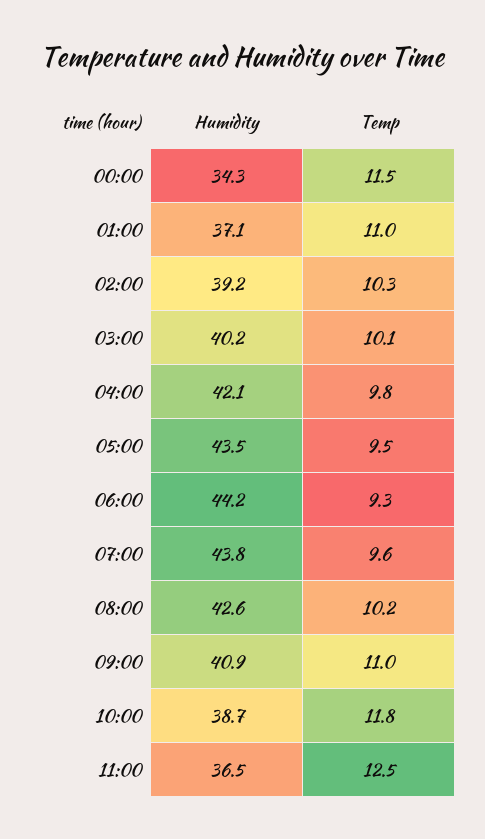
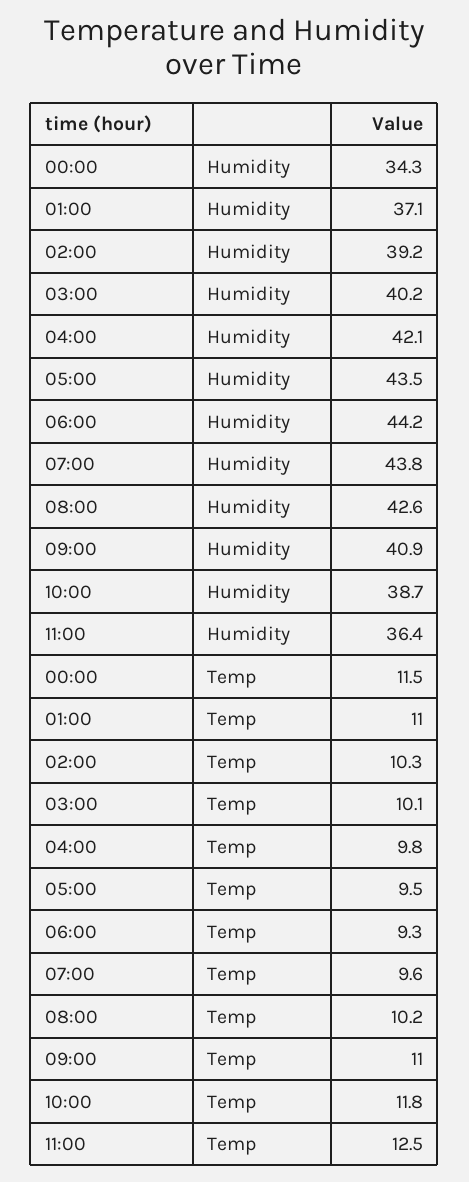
  {
    "Humidity": {
      "00:00": 34.3,
      "01:00": 37.1,
      "02:00": 39.2,
      "03:00": 40.2,
      "04:00": 42.1,
      "05:00": 43.5,
      "06:00": 44.2,
      "07:00": 43.8,
      "08:00": 42.6,
      "09:00": 40.9,
      "10:00": 38.7,
-     "11:00": 36.5
+     "11:00": 36.4
    },
    "Temp": {
      "00:00": 11.5,
      "01:00": 11,
      "02:00": 10.3,
      "03:00": 10.1,
      "04:00": 9.8,
      "05:00": 9.5,
      "06:00": 9.3,
      "07:00": 9.6,
      "08:00": 10.2,
      "09:00": 11,
      "10:00": 11.8,
      "11:00": 12.5
    }
  }

